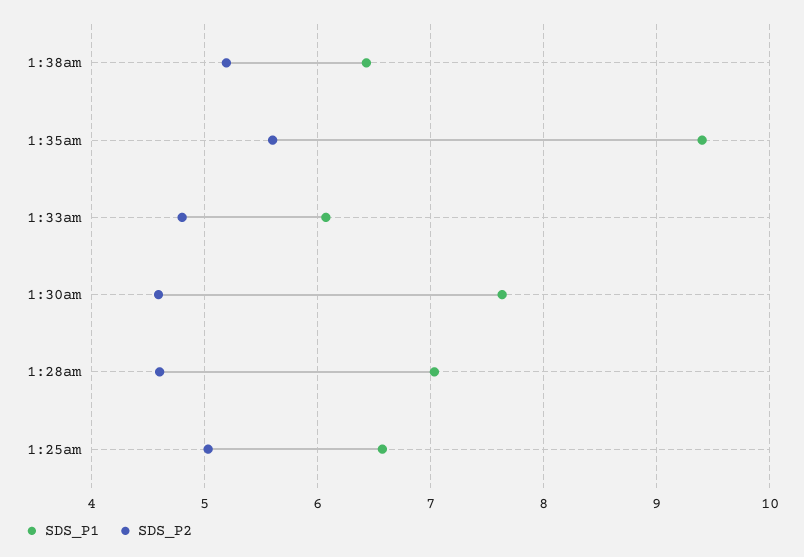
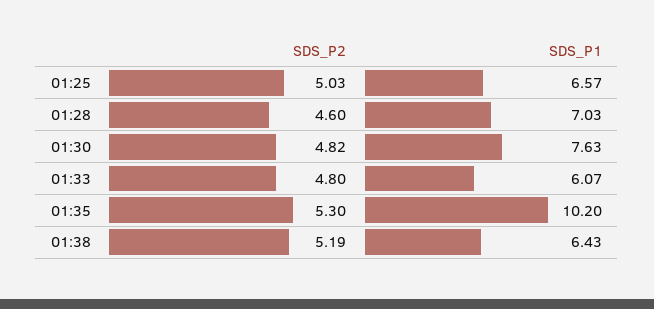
  {
    "SDS_P1": {
      "1:38am": 6.43,
-     "1:35am": 9.4,
+     "1:35am": 10.2,
      "1:33am": 6.07,
      "1:30am": 7.63,
      "1:28am": 7.03,
      "1:25am": 6.57
    },
    "SDS_P2": {
      "1:38am": 5.19,
-     "1:35am": 5.6,
+     "1:35am": 5.3,
      "1:33am": 4.8,
-     "1:30am": 4.6,
+     "1:30am": 4.82,
      "1:28am": 4.6,
      "1:25am": 5.03
    }
  }

